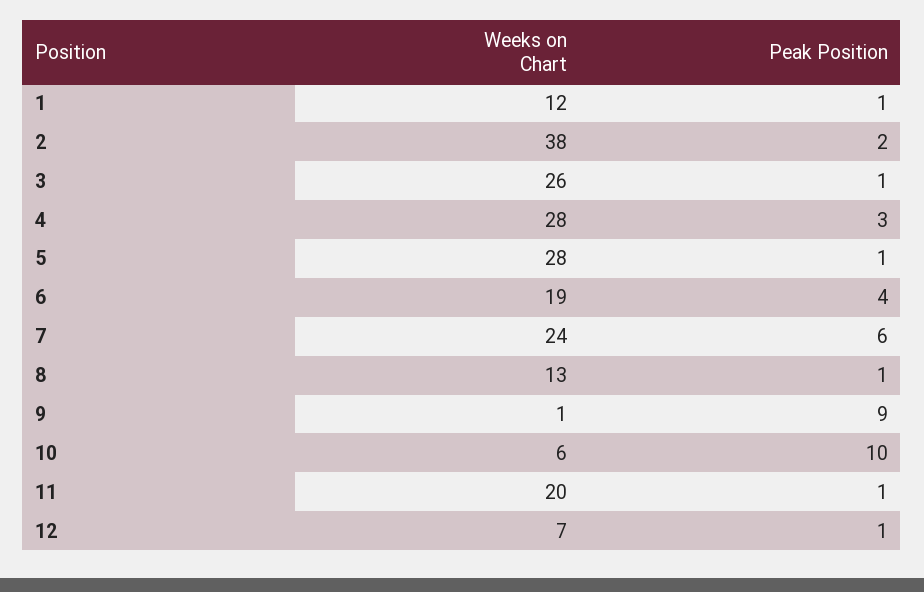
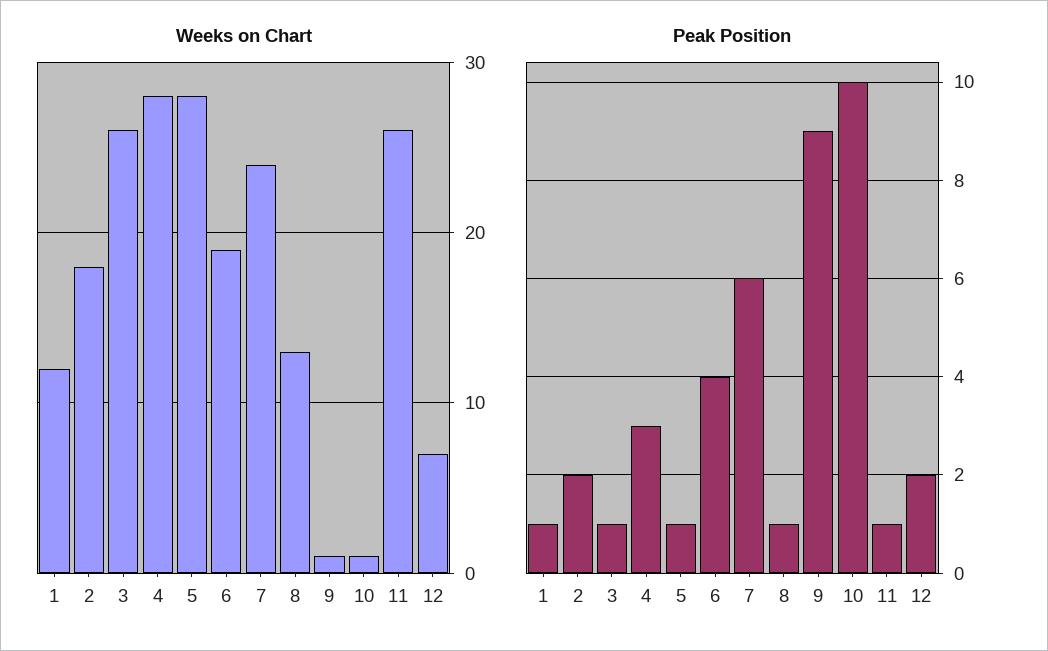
  {
    "Weeks on Chart": {
      "1": 12,
-     "2": 38,
+     "2": 18,
      "3": 26,
      "4": 28,
      "5": 28,
      "6": 19,
      "7": 24,
      "8": 13,
      "9": 1,
-     "10": 6,
+     "10": 1,
-     "11": 20,
+     "11": 26,
      "12": 7
    },
    "Peak Position": {
      "1": 1,
      "2": 2,
      "3": 1,
      "4": 3,
      "5": 1,
      "6": 4,
      "7": 6,
      "8": 1,
      "9": 9,
      "10": 10,
      "11": 1,
-     "12": 1
+     "12": 2
    }
  }

